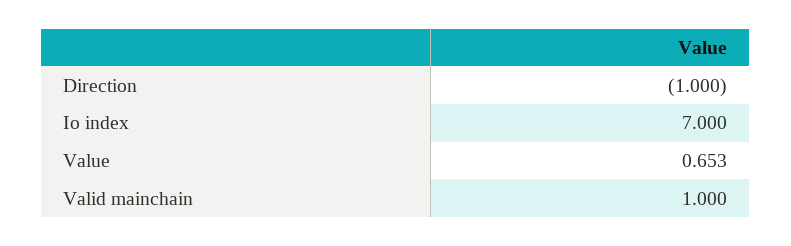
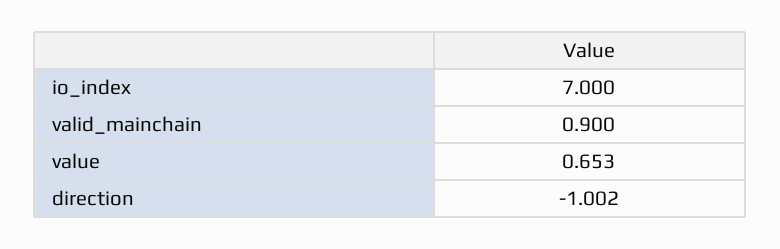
  {
-   "Direction": -1,
+   "Direction": -1.002,
    "Io index": 7,
    "Value": 0.653,
-   "Valid mainchain": 1
+   "Valid mainchain": 0.9
  }

